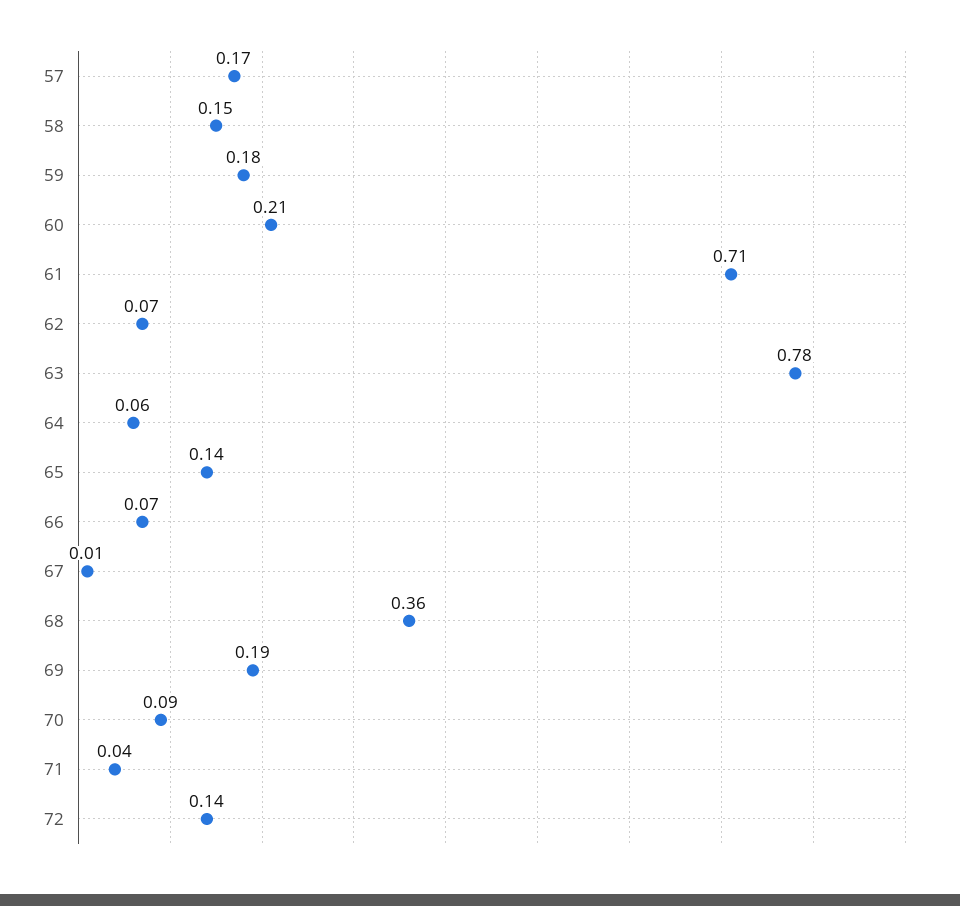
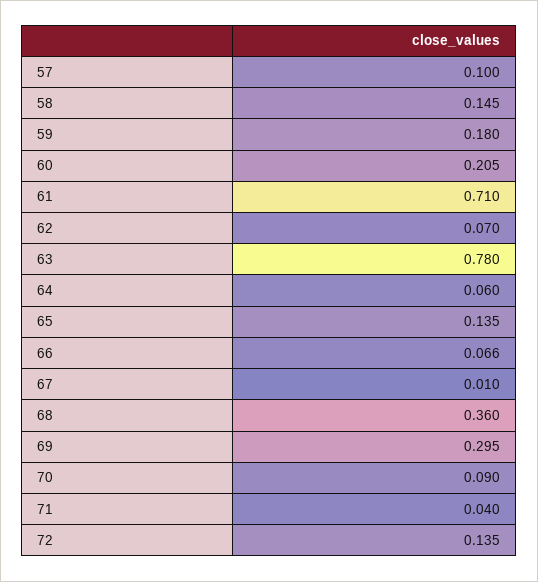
  {
-   "57": 0.17,
+   "57": 0.1,
    "58": 0.145,
    "59": 0.18,
    "60": 0.205,
    "61": 0.71,
    "62": 0.07,
    "63": 0.78,
    "64": 0.06,
    "65": 0.135,
    "66": 0.066,
    "67": 0.01,
    "68": 0.36,
-   "69": 0.19,
+   "69": 0.295,
    "70": 0.09,
    "71": 0.04,
    "72": 0.135
  }

